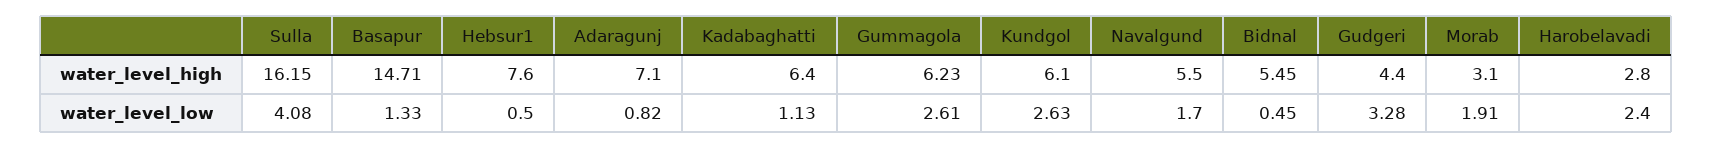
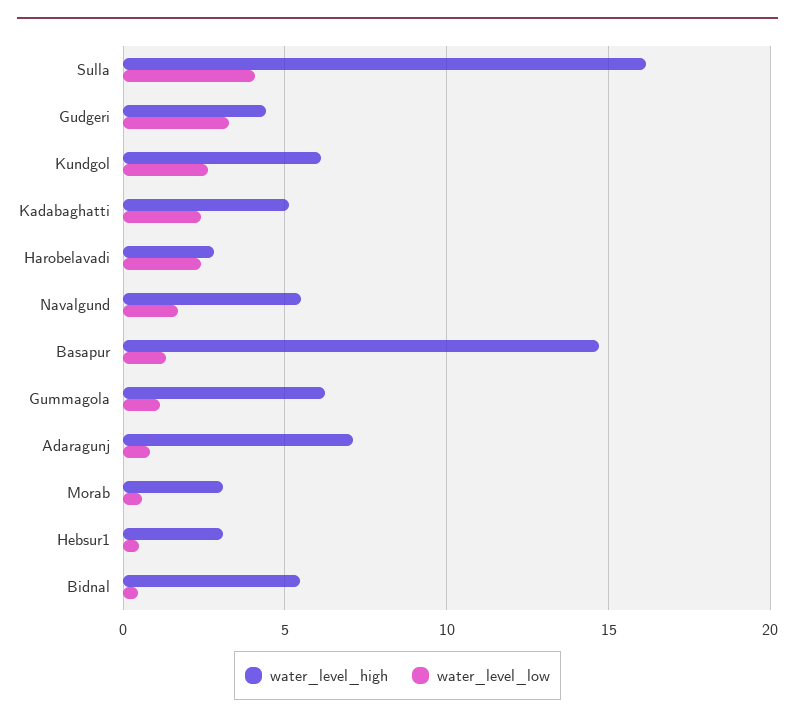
  {
    "water_level_high": {
      "Sulla": 16.15,
      "Basapur": 14.71,
-     "Hebsur1": 7.6,
+     "Hebsur1": 3,
      "Adaragunj": 7.1,
-     "Kadabaghatti": 6.4,
+     "Kadabaghatti": 5,
      "Gummagola": 6.23,
      "Kundgol": 6.1,
      "Navalgund": 5.5,
      "Bidnal": 5.45,
      "Gudgeri": 4.4,
      "Morab": 3.1,
      "Harobelavadi": 2.8
    },
    "water_level_low": {
      "Sulla": 4.08,
      "Basapur": 1.33,
      "Hebsur1": 0.5,
      "Adaragunj": 0.82,
-     "Kadabaghatti": 1.13,
+     "Kadabaghatti": 2.5,
-     "Gummagola": 2.61,
+     "Gummagola": 1,
      "Kundgol": 2.63,
      "Navalgund": 1.7,
      "Bidnal": 0.45,
      "Gudgeri": 3.28,
-     "Morab": 1.91,
+     "Morab": 0.5,
      "Harobelavadi": 2.4
    }
  }

